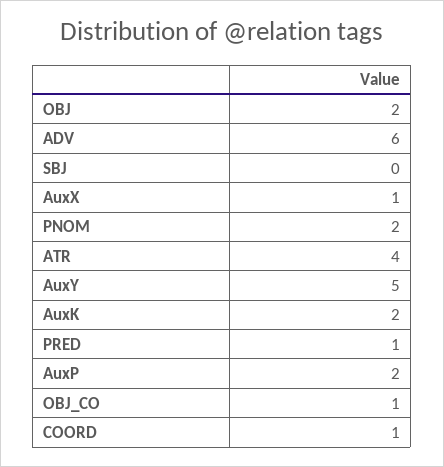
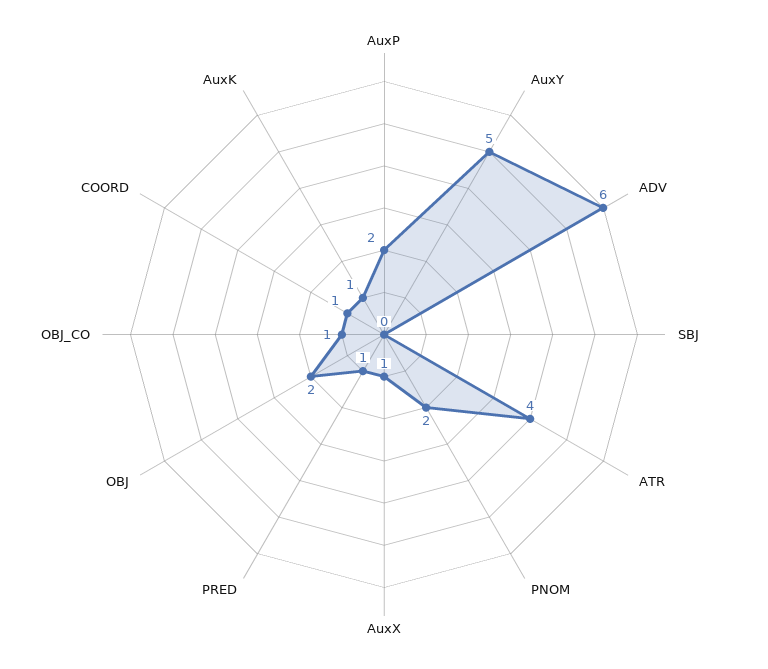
  {
    "OBJ": 2,
    "ADV": 6,
    "SBJ": 0,
    "AuxX": 1,
    "PNOM": 2,
    "ATR": 4,
    "AuxY": 5,
-   "AuxK": 2,
+   "AuxK": 1,
    "PRED": 1,
    "AuxP": 2,
    "OBJ_CO": 1,
    "COORD": 1
  }

